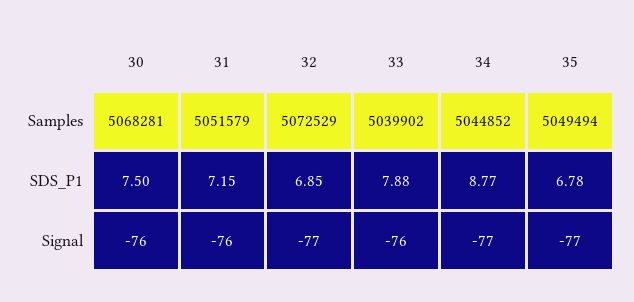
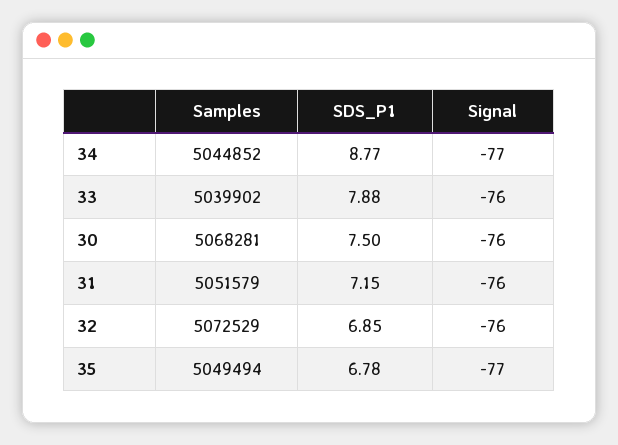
  {
    "30": {
      "Samples": 5068281,
      "SDS_P1": 7.5,
      "Signal": -76
    },
    "31": {
      "Samples": 5051579,
      "SDS_P1": 7.15,
      "Signal": -76
    },
    "32": {
      "Samples": 5072529,
      "SDS_P1": 6.85,
-     "Signal": -77
+     "Signal": -76
    },
    "33": {
      "Samples": 5039902,
      "SDS_P1": 7.88,
      "Signal": -76
    },
    "34": {
      "Samples": 5044852,
      "SDS_P1": 8.77,
      "Signal": -77
    },
    "35": {
      "Samples": 5049494,
      "SDS_P1": 6.78,
      "Signal": -77
    }
  }

